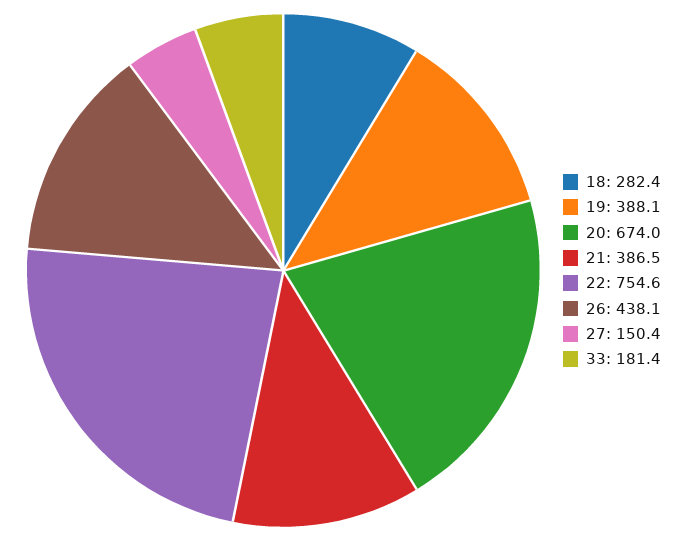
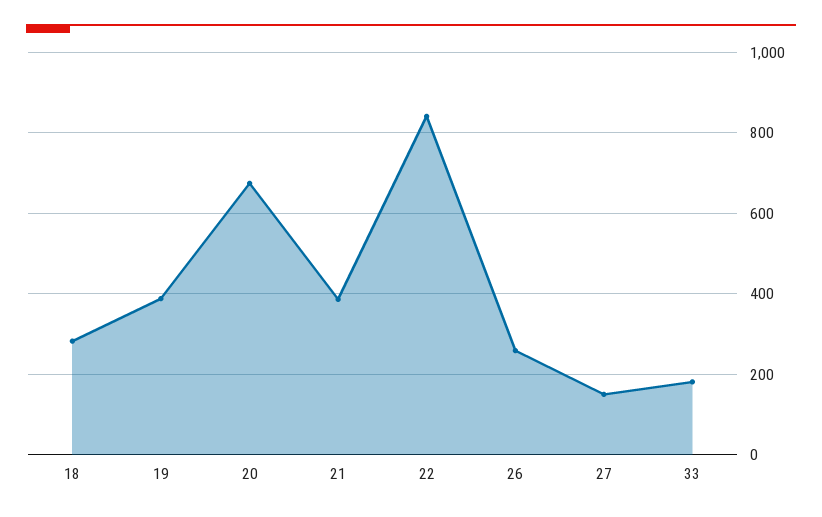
  {
    "18": 282.4,
    "19": 388.1,
    "20": 674,
    "21": 386.5,
-   "22": 754.6,
+   "22": 840,
-   "26": 438.1,
+   "26": 260,
    "27": 150.4,
    "33": 181.4
  }

